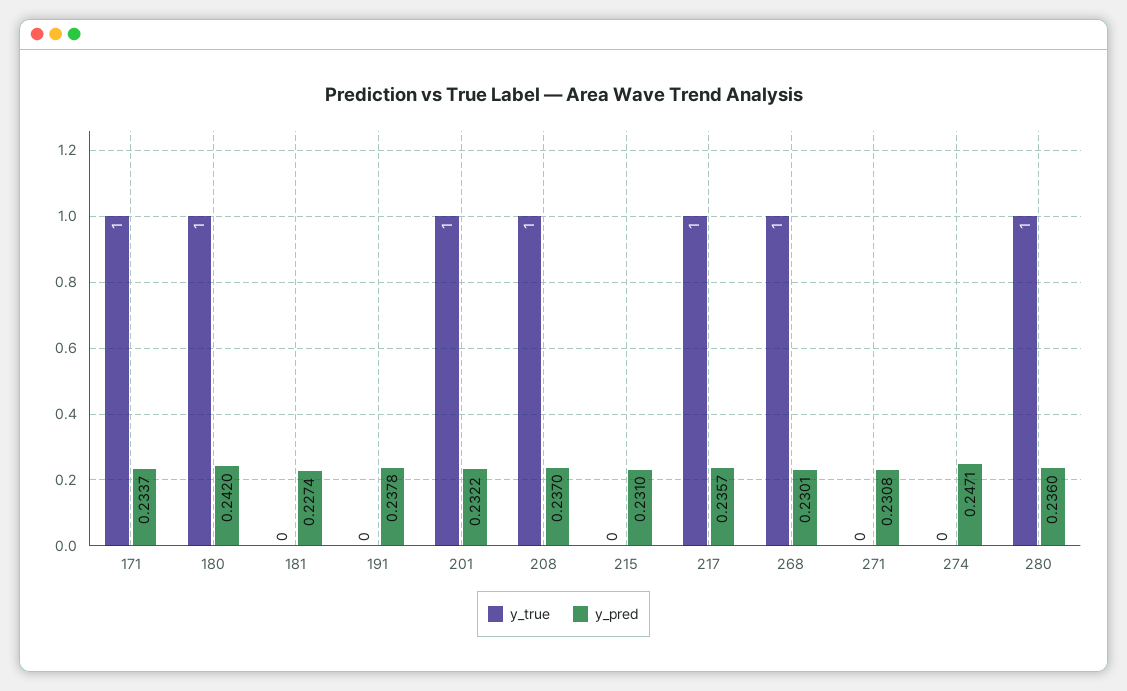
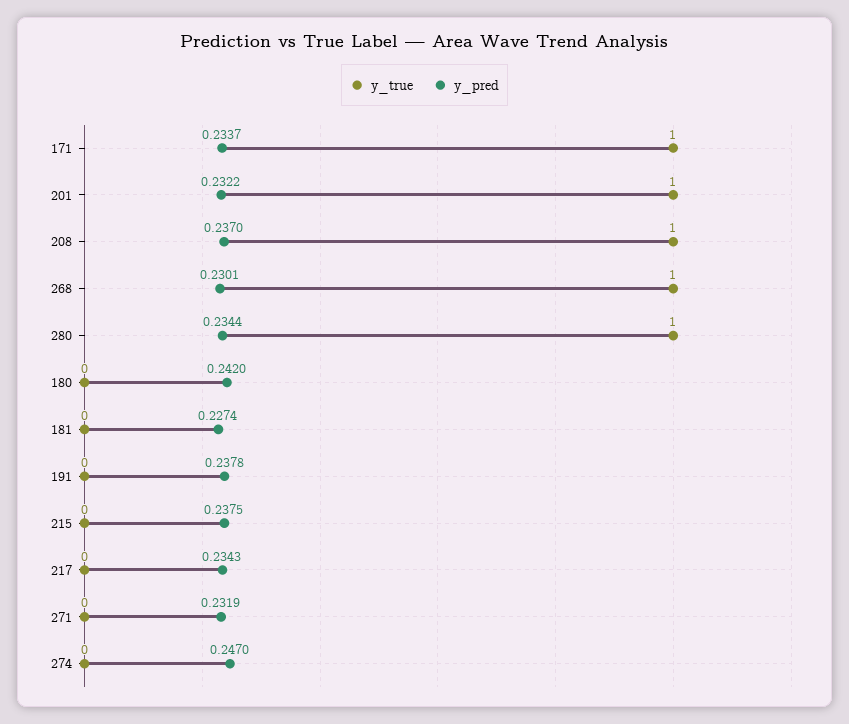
  {
    "y_true": {
      "171": 1,
-     "180": 1,
+     "180": 0,
      "181": 0,
      "191": 0,
      "201": 1,
      "208": 1,
      "215": 0,
-     "217": 1,
+     "217": 0,
      "268": 1,
      "271": 0,
      "274": 0,
      "280": 1
    },
    "y_pred": {
      "171": 0.2337,
      "180": 0.242,
      "181": 0.2274,
      "191": 0.2378,
      "201": 0.2322,
      "208": 0.237,
-     "215": 0.231,
+     "215": 0.2375,
-     "217": 0.2357,
+     "217": 0.2343,
      "268": 0.2301,
-     "271": 0.2308,
+     "271": 0.2319,
-     "274": 0.2471,
+     "274": 0.247,
-     "280": 0.236
+     "280": 0.2344
    }
  }

